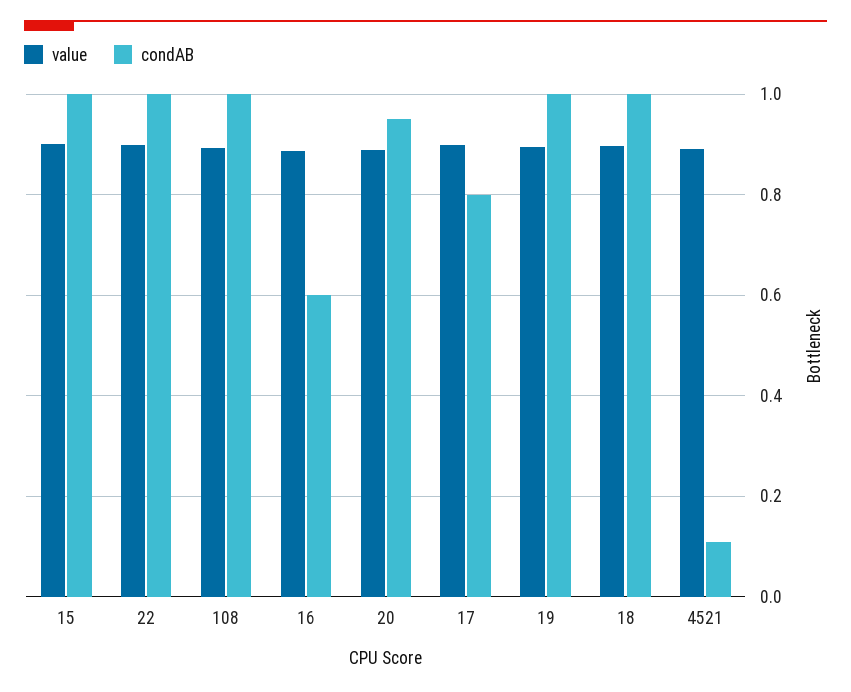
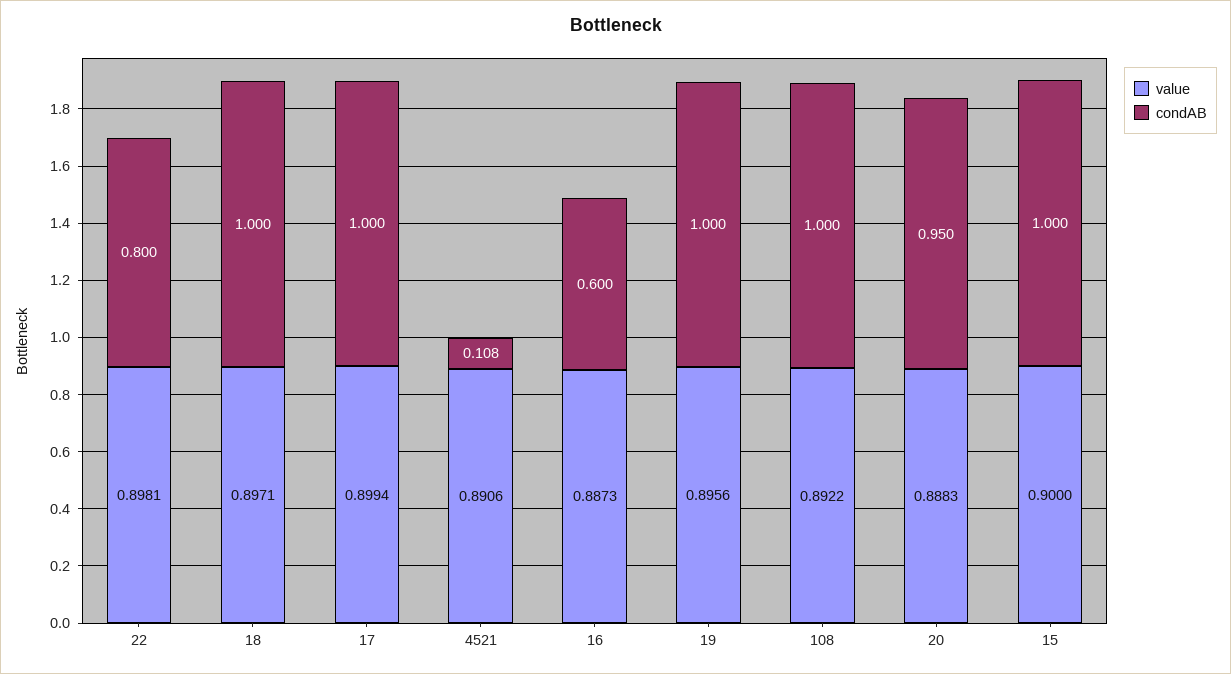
  {
    "value": {
      "15": 0.9,
      "22": 0.8981,
      "108": 0.8922,
      "16": 0.8873,
      "20": 0.8883,
      "17": 0.8994,
      "19": 0.8956,
      "18": 0.8971,
      "4521": 0.8906
    },
    "condAB": {
      "15": 1,
-     "22": 1,
+     "22": 0.8,
      "108": 1,
      "16": 0.6,
      "20": 0.95,
-     "17": 0.8,
+     "17": 1,
      "19": 1,
      "18": 1,
      "4521": 0.108
    }
  }

